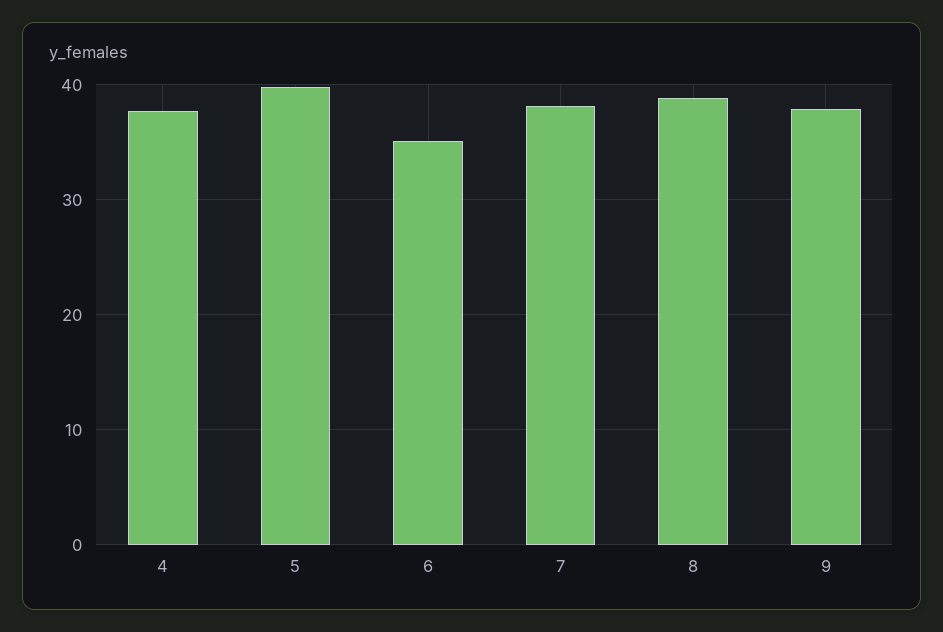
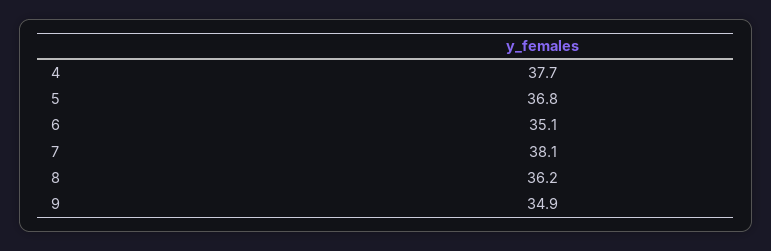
  {
    "4": 37.7,
-   "5": 40,
+   "5": 36.8,
    "6": 35.1,
    "7": 38.1,
-   "8": 39,
+   "8": 36.2,
-   "9": 38
+   "9": 34.9
  }

